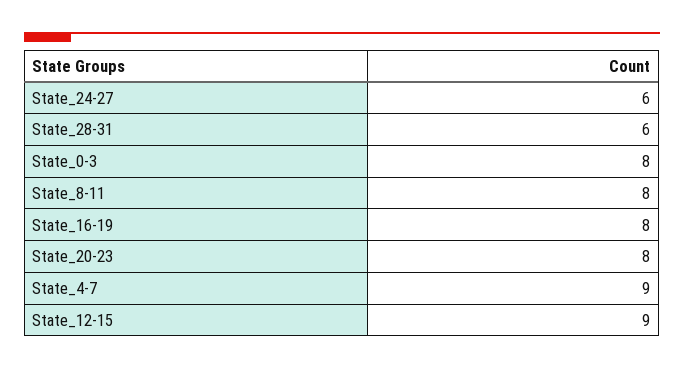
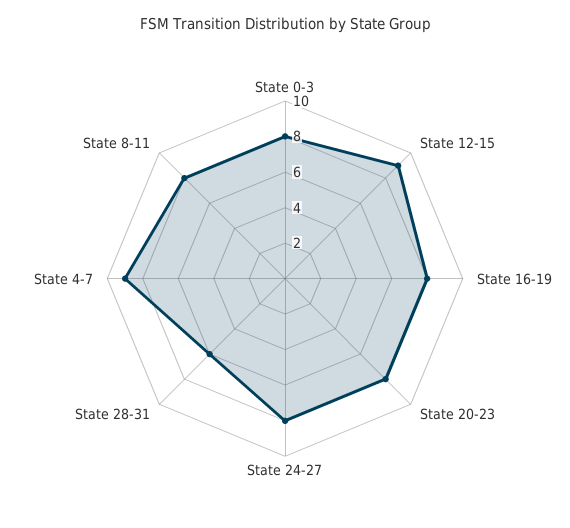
  {
-   "State_24-27": 6,
+   "State_24-27": 8,
    "State_28-31": 6,
    "State_0-3": 8,
    "State_8-11": 8,
    "State_16-19": 8,
    "State_20-23": 8,
    "State_4-7": 9,
    "State_12-15": 9
  }

